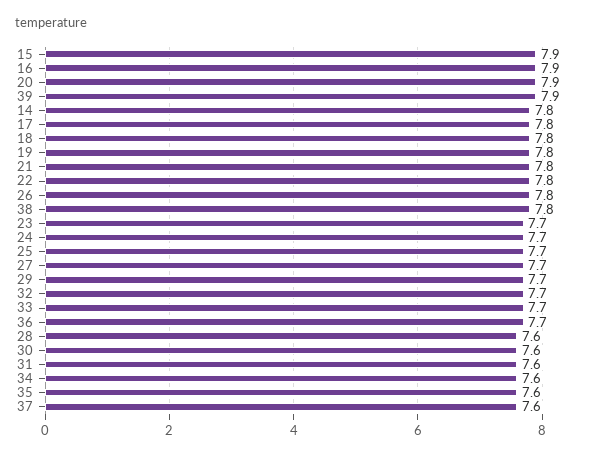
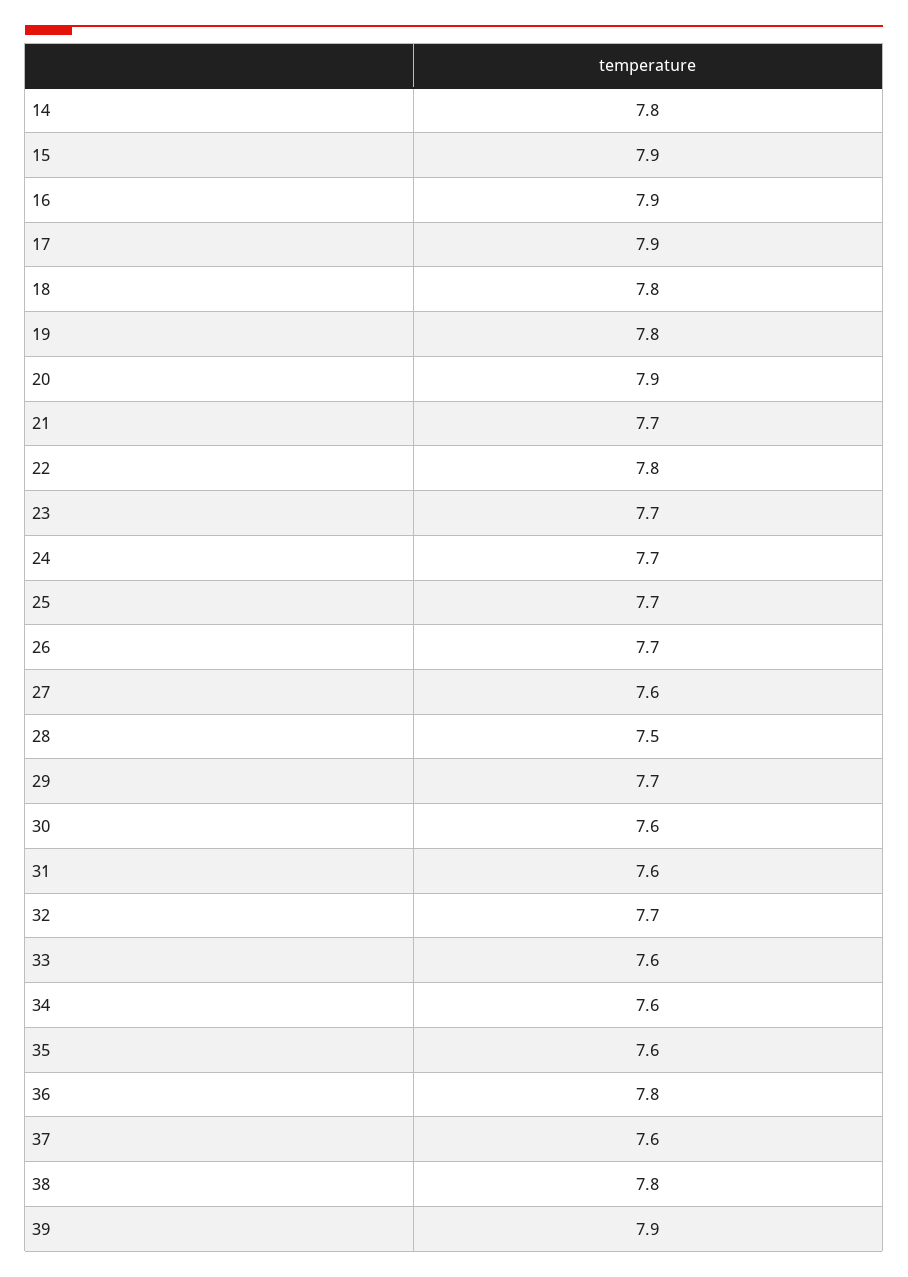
  {
    "15": 7.9,
    "16": 7.9,
    "20": 7.9,
    "39": 7.9,
    "14": 7.8,
-   "17": 7.8,
+   "17": 7.9,
    "18": 7.8,
    "19": 7.8,
-   "21": 7.8,
+   "21": 7.7,
    "22": 7.8,
-   "26": 7.8,
+   "26": 7.7,
    "38": 7.8,
    "23": 7.7,
    "24": 7.7,
    "25": 7.7,
-   "27": 7.7,
+   "27": 7.6,
    "29": 7.7,
    "32": 7.7,
-   "33": 7.7,
+   "33": 7.6,
-   "36": 7.7,
+   "36": 7.8,
-   "28": 7.6,
+   "28": 7.5,
    "30": 7.6,
    "31": 7.6,
    "34": 7.6,
    "35": 7.6,
    "37": 7.6
  }

